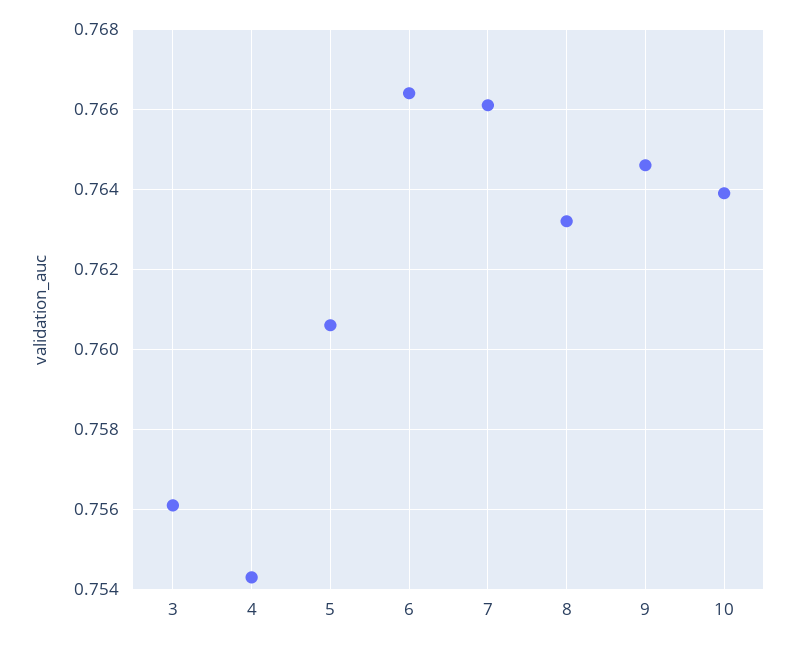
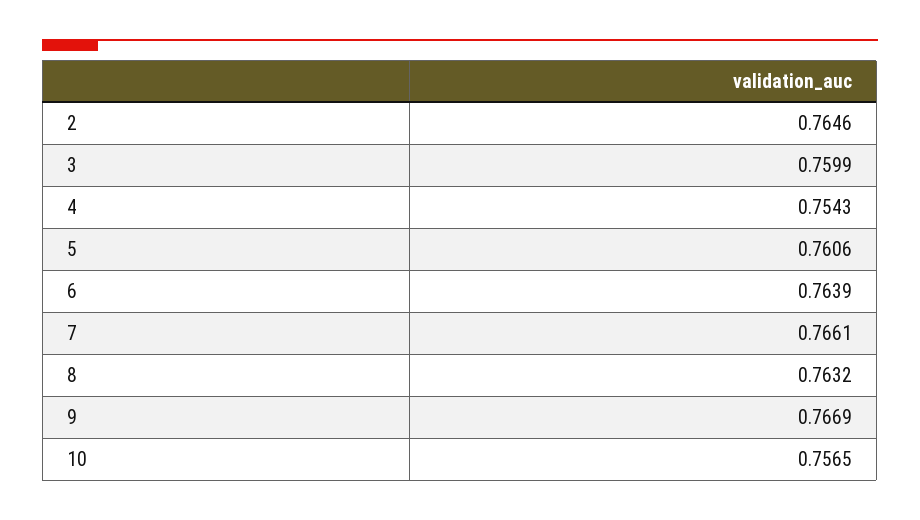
  {
-   "3": 0.756,
+   "3": 0.7599,
    "4": 0.7543,
    "5": 0.7606,
-   "6": 0.7665,
+   "6": 0.7639,
    "7": 0.7661,
    "8": 0.7632,
-   "9": 0.7645,
+   "9": 0.7669,
-   "10": 0.764
+   "10": 0.7565,
+   "2": 0.7646
  }

